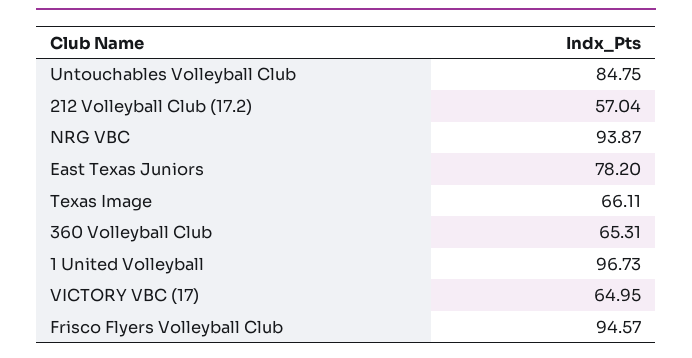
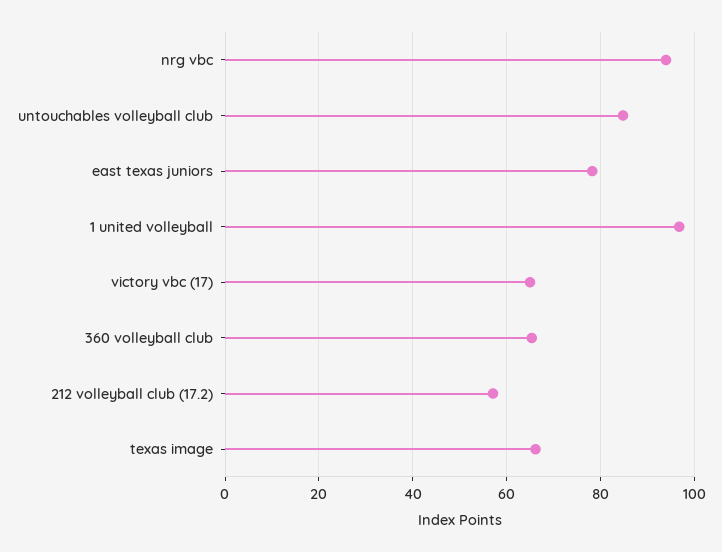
  {
    "Untouchables Volleyball Club": 84.75,
    "212 Volleyball Club (17.2)": 57.04,
    "NRG VBC": 93.87,
    "East Texas Juniors": 78.2,
    "Texas Image": 66.11,
    "360 Volleyball Club": 65.31,
    "1 United Volleyball": 96.73,
-   "VICTORY VBC (17)": 64.95,
+   "VICTORY VBC (17)": 64.95
-   "Frisco Flyers Volleyball Club": 94.57
  }

